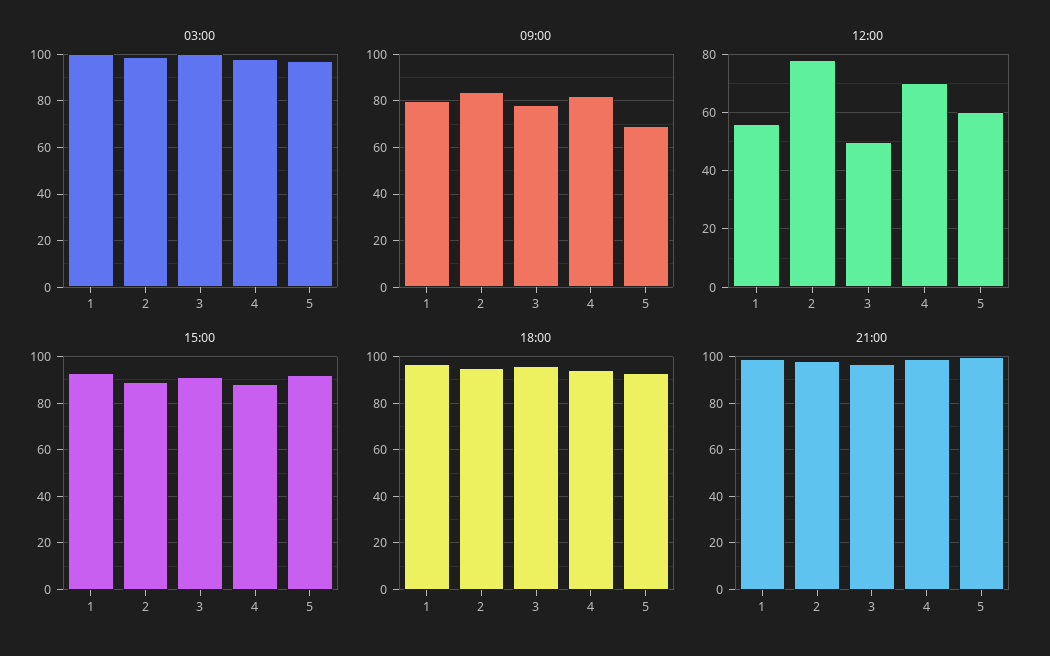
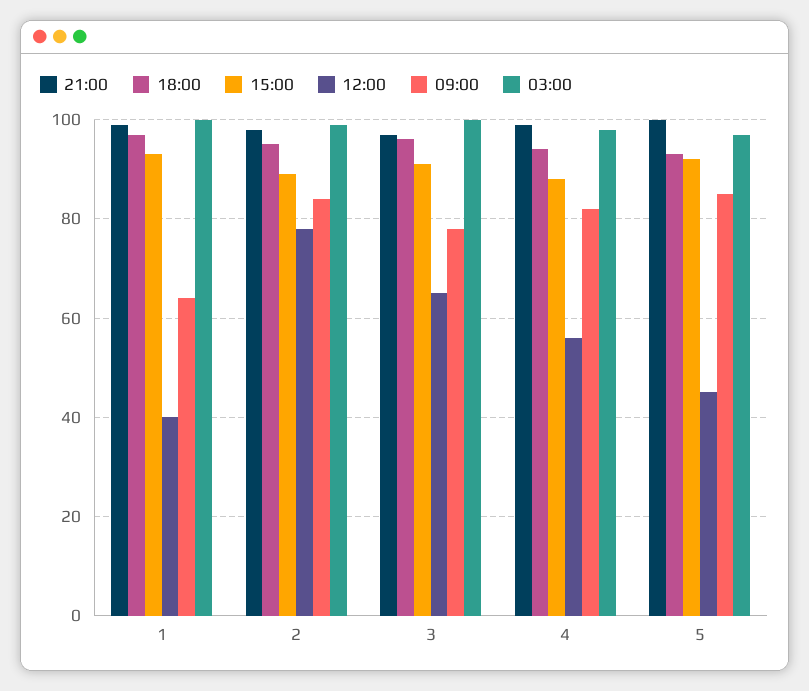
  {
    "03:00": {
      "1": 100,
      "2": 100,
      "3": 100,
      "4": 100,
      "5": 95
    },
    "09:00": {
-     "1": 80,
+     "1": 65,
      "2": 85,
      "3": 80,
      "4": 80,
-     "5": 70
+     "5": 85
    },
    "12:00": {
-     "1": 55,
+     "1": 40,
      "2": 80,
-     "3": 50,
+     "3": 65,
-     "4": 70,
+     "4": 55,
-     "5": 60
+     "5": 45
    },
    "15:00": {
      "1": 95,
      "2": 90,
      "3": 90,
      "4": 90,
      "5": 90
    },
    "18:00": {
      "1": 95,
      "2": 95,
      "3": 95,
      "4": 95,
      "5": 95
    },
    "21:00": {
      "1": 100,
      "2": 100,
      "3": 95,
      "4": 100,
      "5": 100
    }
  }

